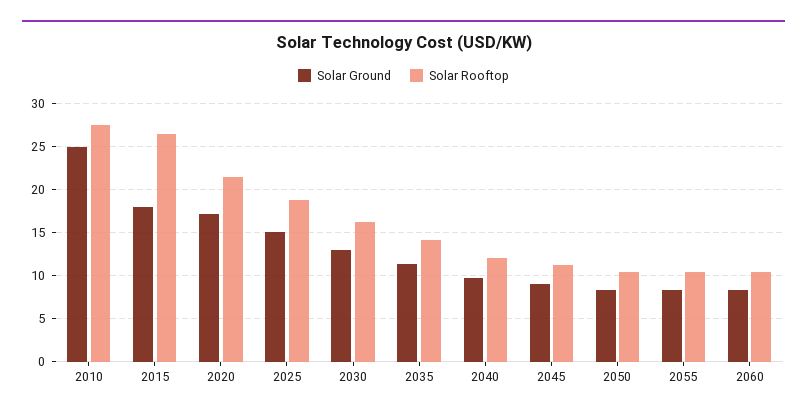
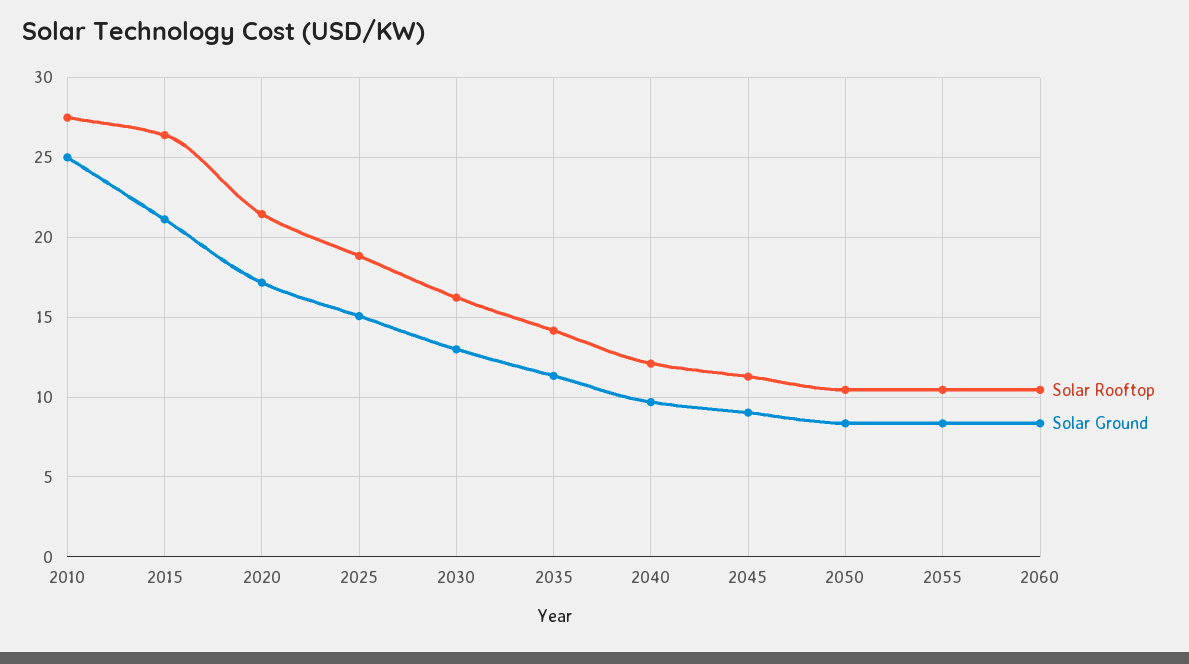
  {
    "Solar Ground": {
      "2010": 25,
-     "2015": 18,
+     "2015": 21,
      "2020": 17,
      "2025": 15,
      "2030": 13,
      "2035": 11.5,
      "2040": 9.5,
      "2045": 9,
      "2050": 8.5,
      "2055": 8.5,
      "2060": 8.5
    },
    "Solar Rooftop": {
      "2010": 27.5,
      "2015": 26.5,
      "2020": 21.5,
      "2025": 19,
      "2030": 16,
      "2035": 14,
      "2040": 12,
      "2045": 11.5,
      "2050": 10.5,
      "2055": 10.5,
      "2060": 10.5
    }
  }

